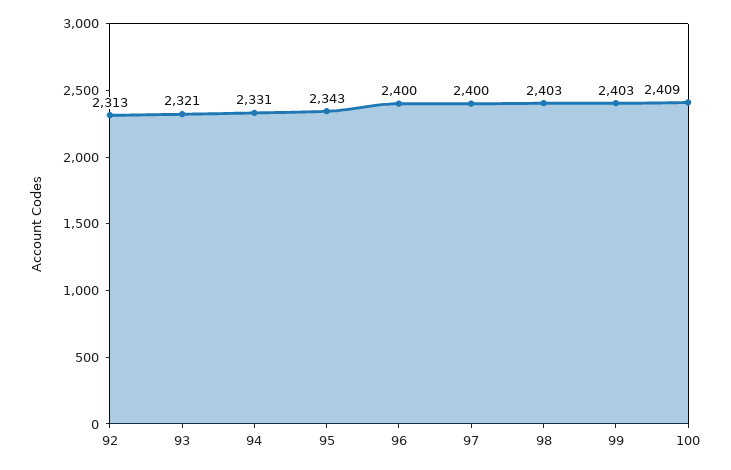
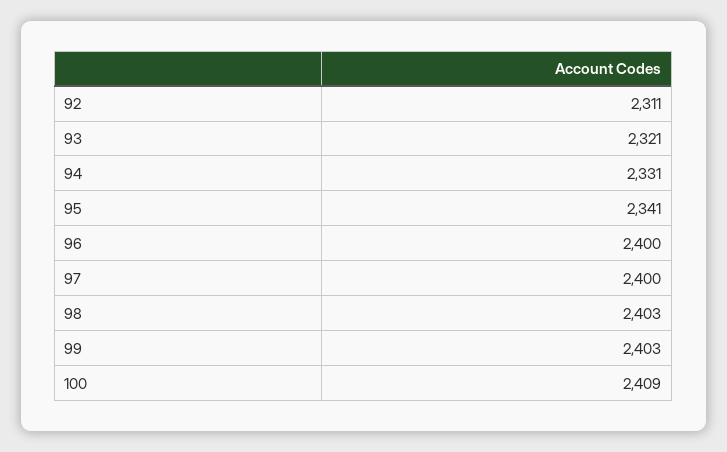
  {
-   "92": 2313,
+   "92": 2311,
    "93": 2321,
    "94": 2331,
-   "95": 2343,
+   "95": 2341,
    "96": 2400,
    "97": 2400,
    "98": 2403,
    "99": 2403,
    "100": 2409
  }

